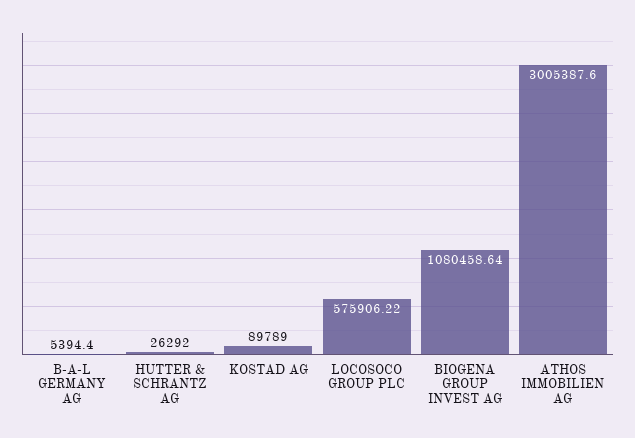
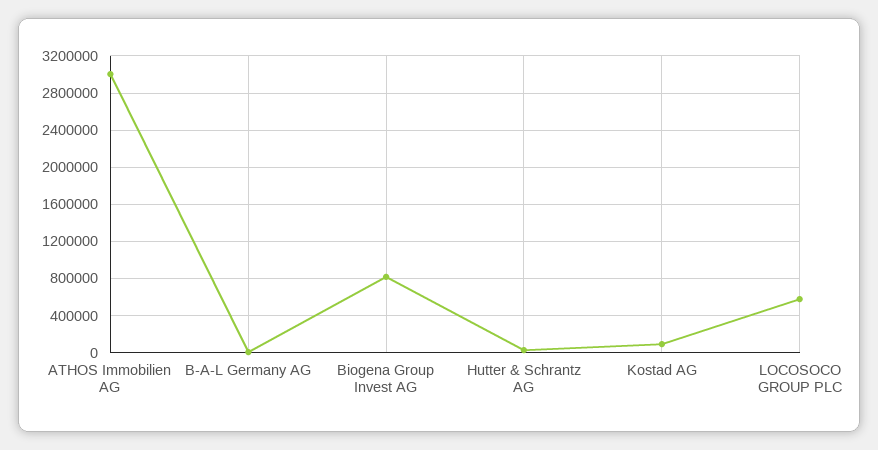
  {
    "B-A-L GERMANY AG": 5394.4,
    "HUTTER & SCHRANTZ AG": 26292,
    "KOSTAD AG": 89789,
    "LOCOSOCO GROUP PLC": 575906.22,
-   "BIOGENA GROUP INVEST AG": 1080458.64,
+   "BIOGENA GROUP INVEST AG": 800000,
    "ATHOS IMMOBILIEN AG": 3005387.6
  }

